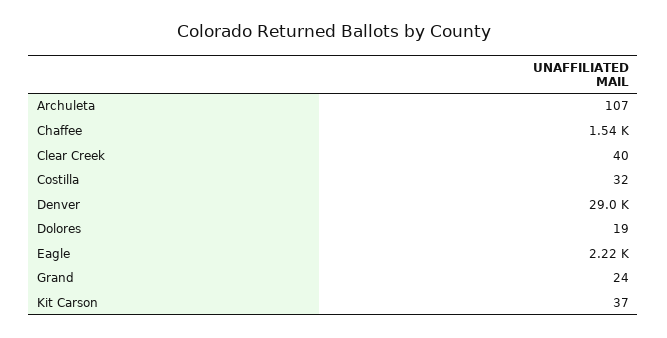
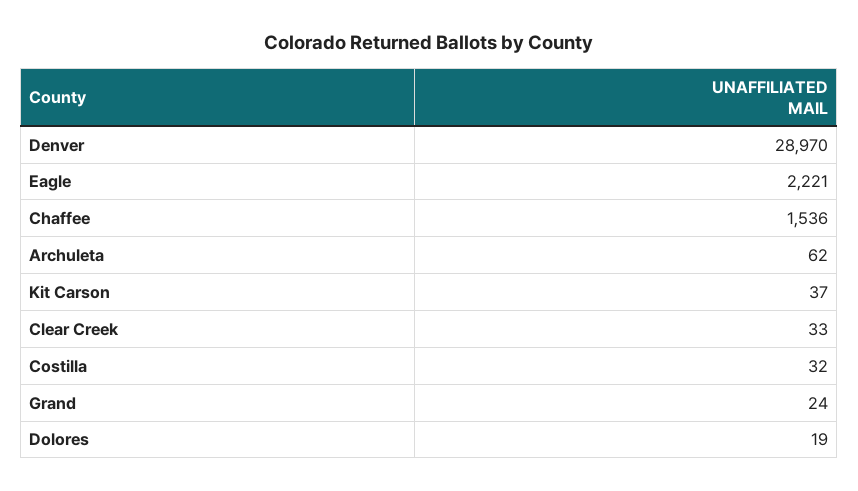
  {
-   "Archuleta": 107,
+   "Archuleta": 62,
    "Chaffee": 1536,
-   "Clear Creek": 40,
+   "Clear Creek": 33,
    "Costilla": 32,
    "Denver": 28970,
    "Dolores": 19,
    "Eagle": 2221,
    "Grand": 24,
    "Kit Carson": 37
  }

